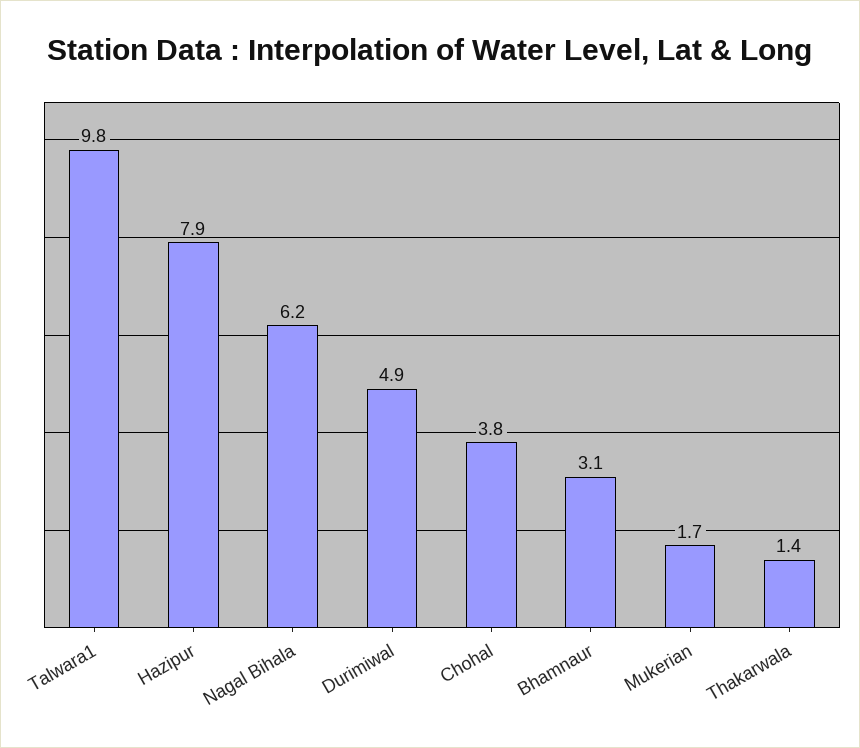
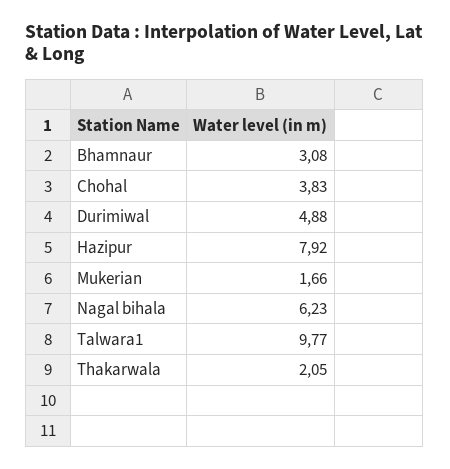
  {
    "Talwara1": 9.77,
    "Hazipur": 7.92,
    "Nagal Bihala": 6.23,
    "Durimiwal": 4.88,
    "Chohal": 3.83,
    "Bhamnaur": 3.08,
    "Mukerian": 1.66,
-   "Thakarwala": 1.4
+   "Thakarwala": 2.05
  }

